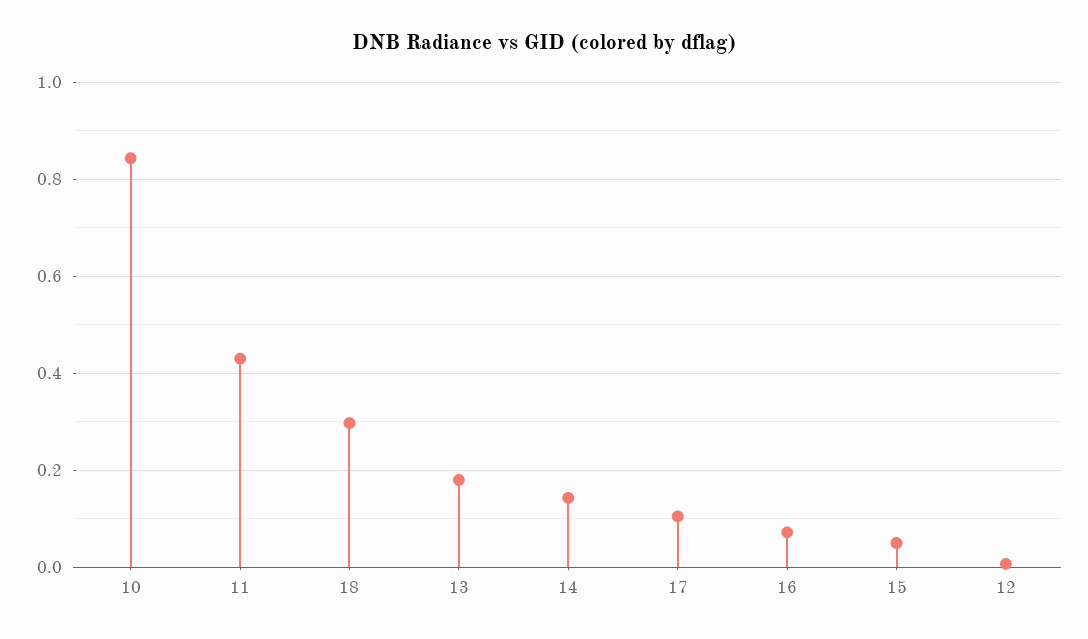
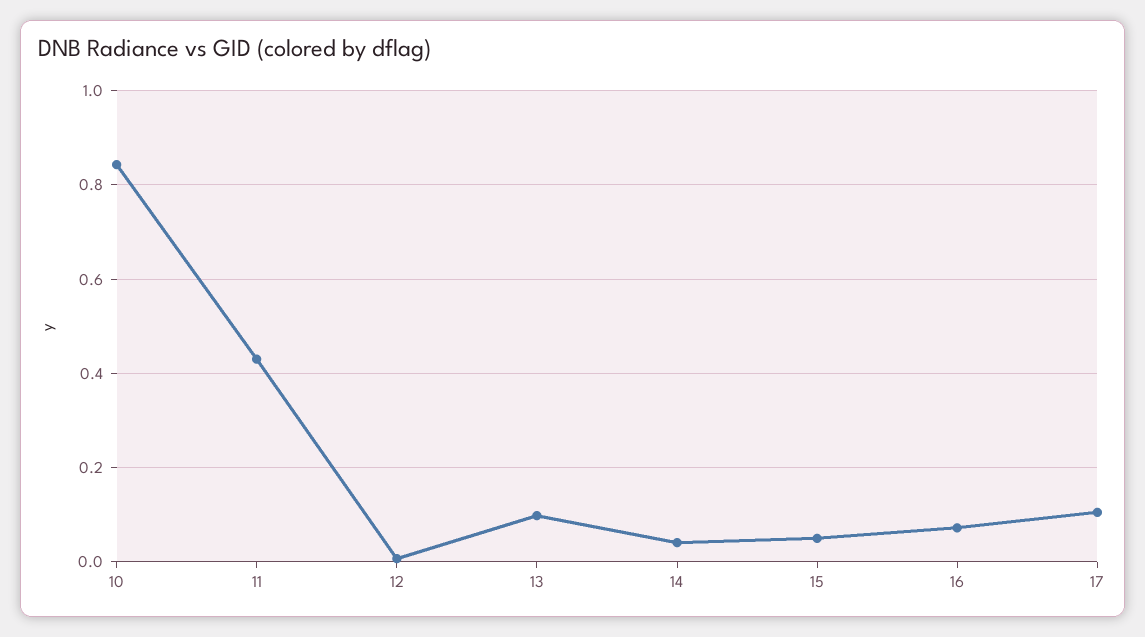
  {
    "10": 0.84,
    "11": 0.44,
-   "18": 0.3,
-   "13": 0.18,
+   "13": 0.1,
-   "14": 0.14,
+   "14": 0.04,
    "17": 0.1,
    "16": 0.08,
    "15": 0.06,
    "12": 0
  }

